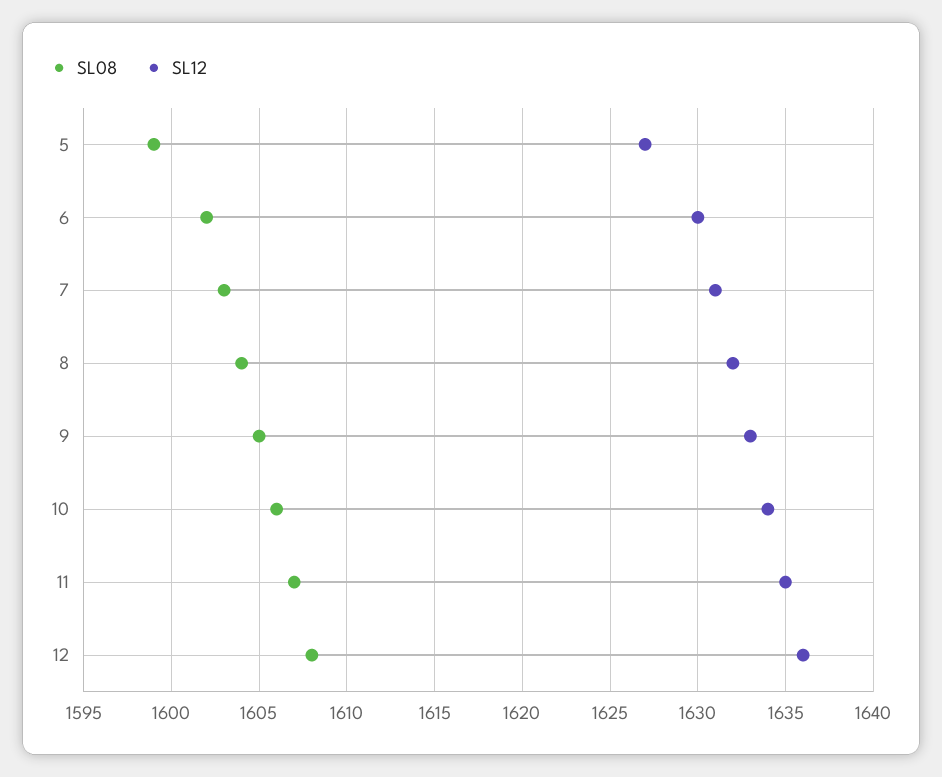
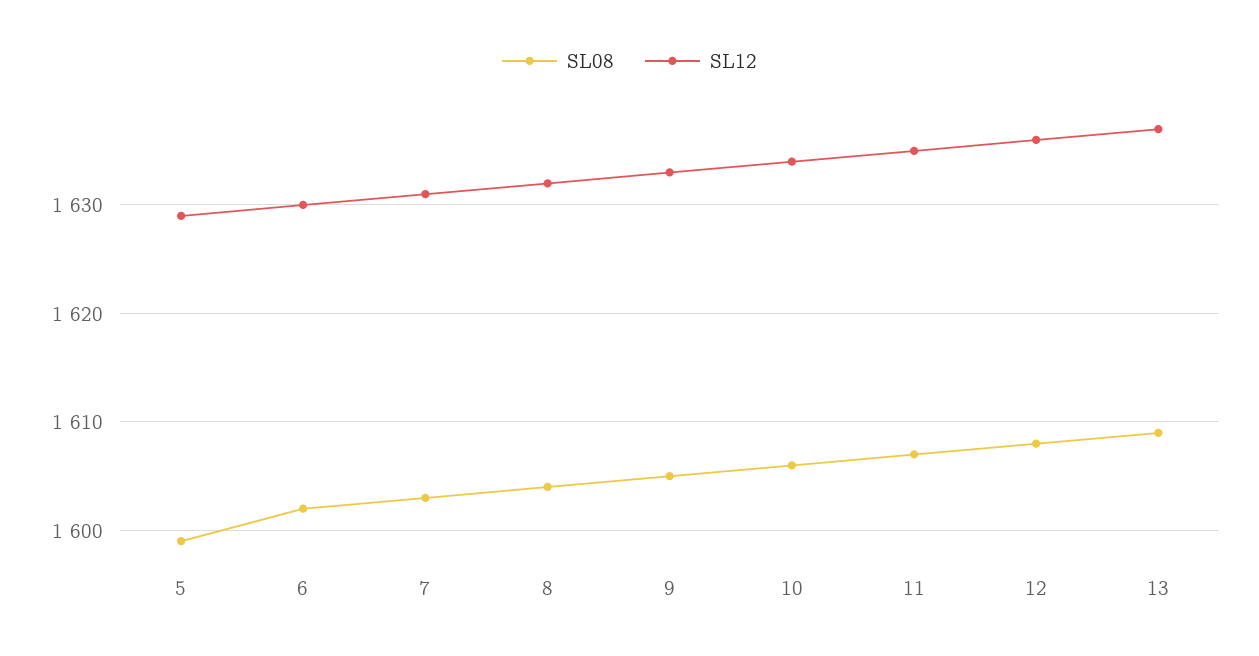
  {
    "SL08": {
      "5": 1599,
      "6": 1602,
      "7": 1603,
      "8": 1604,
      "9": 1605,
      "10": 1606,
      "11": 1607,
-     "12": 1608
+     "12": 1608,
+     "13": 1609
    },
    "SL12": {
-     "5": 1627,
+     "5": 1629,
      "6": 1630,
      "7": 1631,
      "8": 1632,
      "9": 1633,
      "10": 1634,
      "11": 1635,
-     "12": 1636
+     "12": 1636,
+     "13": 1637
    }
  }

